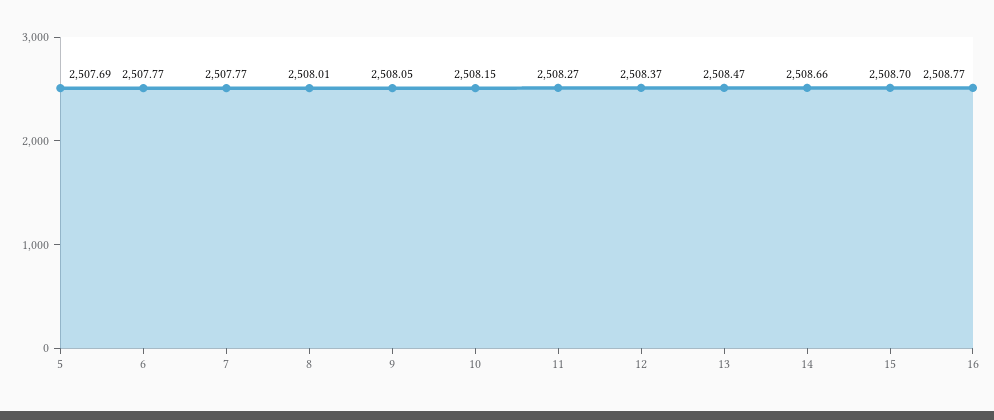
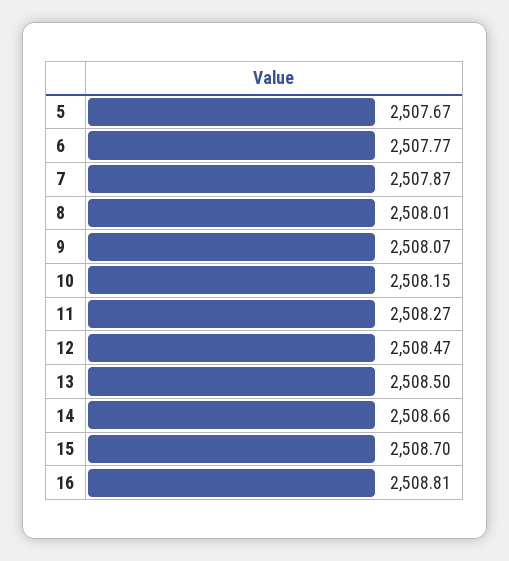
  {
-   "5": 2507.69,
+   "5": 2507.67,
    "6": 2507.77,
-   "7": 2507.77,
+   "7": 2507.87,
    "8": 2508.01,
-   "9": 2508.05,
+   "9": 2508.07,
    "10": 2508.15,
    "11": 2508.27,
-   "12": 2508.37,
+   "12": 2508.47,
-   "13": 2508.47,
+   "13": 2508.5,
    "14": 2508.66,
    "15": 2508.7,
-   "16": 2508.77
+   "16": 2508.81
  }

